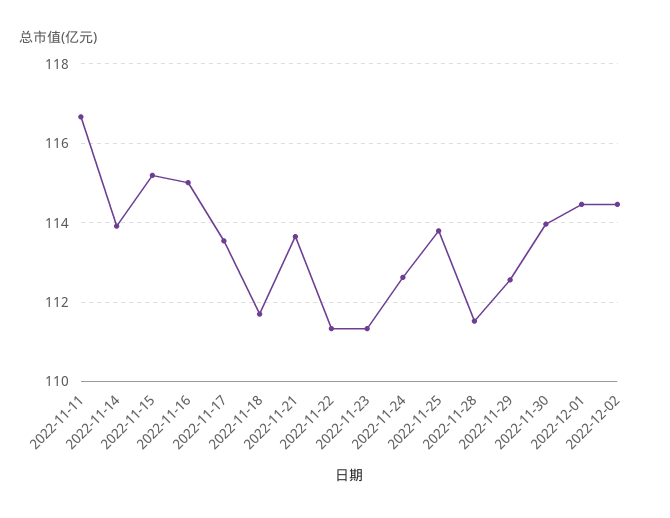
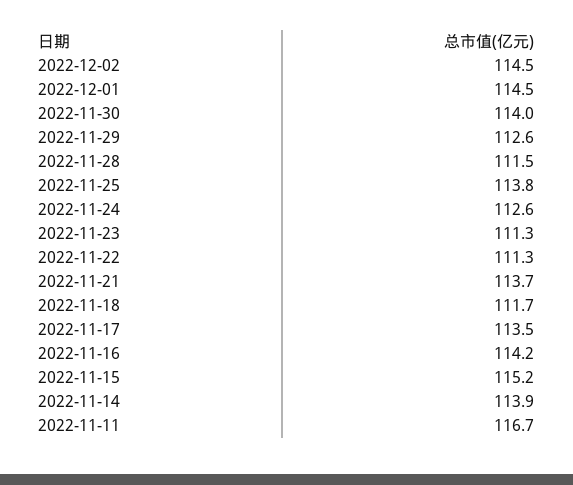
  {
    "2022-11-11": 116.7,
    "2022-11-14": 113.9,
    "2022-11-15": 115.2,
-   "2022-11-16": 115,
+   "2022-11-16": 114.2,
    "2022-11-17": 113.5,
    "2022-11-18": 111.7,
    "2022-11-21": 113.7,
    "2022-11-22": 111.3,
    "2022-11-23": 111.3,
    "2022-11-24": 112.6,
    "2022-11-25": 113.8,
    "2022-11-28": 111.5,
    "2022-11-29": 112.6,
    "2022-11-30": 114,
    "2022-12-01": 114.5,
    "2022-12-02": 114.5
  }

